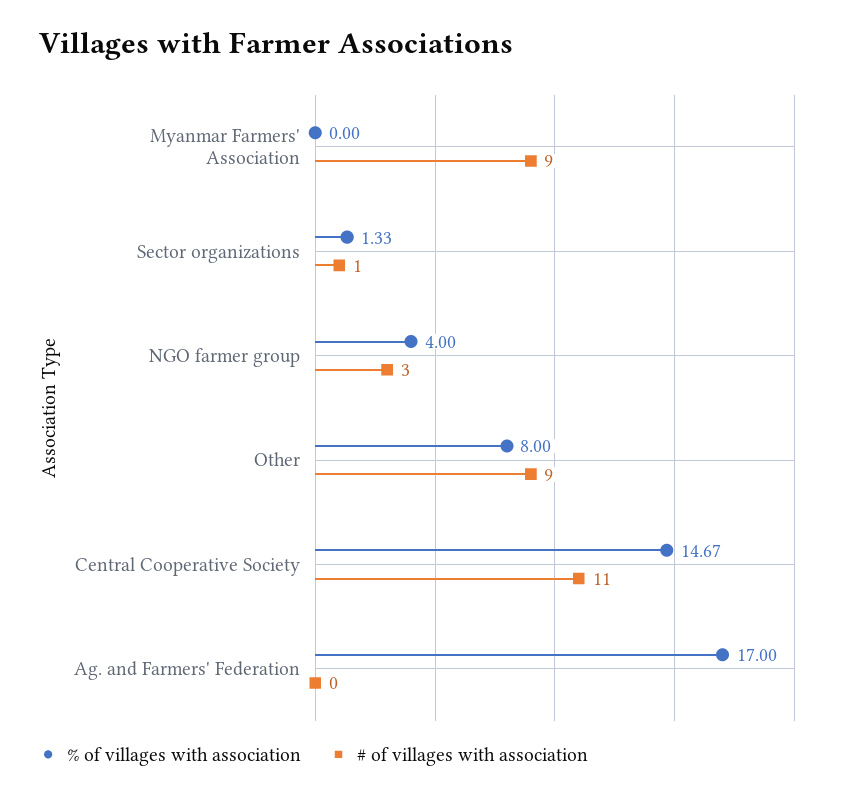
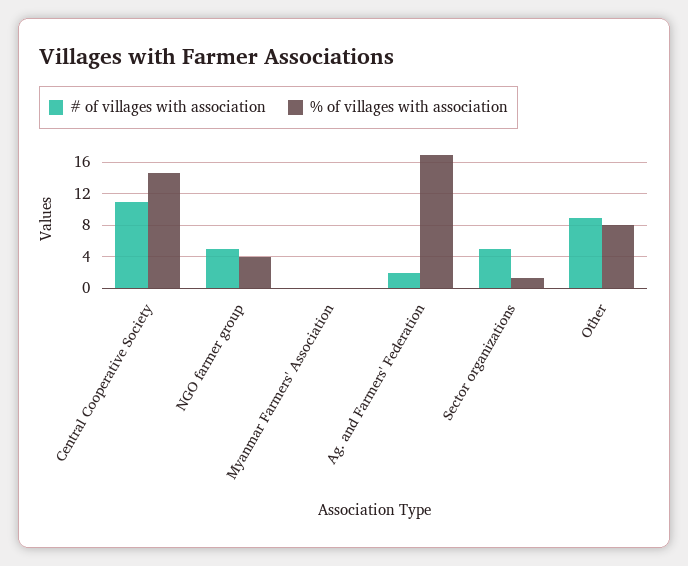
  {
    "% of villages with association": {
      "Myanmar Farmers' Association": 0,
      "Sector organizations": 1.33,
      "NGO farmer group": 4,
      "Other": 8,
      "Central Cooperative Society": 14.67,
      "Ag. and Farmers' Federation": 17
    },
    "# of villages with association": {
-     "Myanmar Farmers' Association": 9,
+     "Myanmar Farmers' Association": 0,
-     "Sector organizations": 1,
+     "Sector organizations": 5,
-     "NGO farmer group": 3,
+     "NGO farmer group": 5,
      "Other": 9,
      "Central Cooperative Society": 11,
-     "Ag. and Farmers' Federation": 0
+     "Ag. and Farmers' Federation": 2
    }
  }

